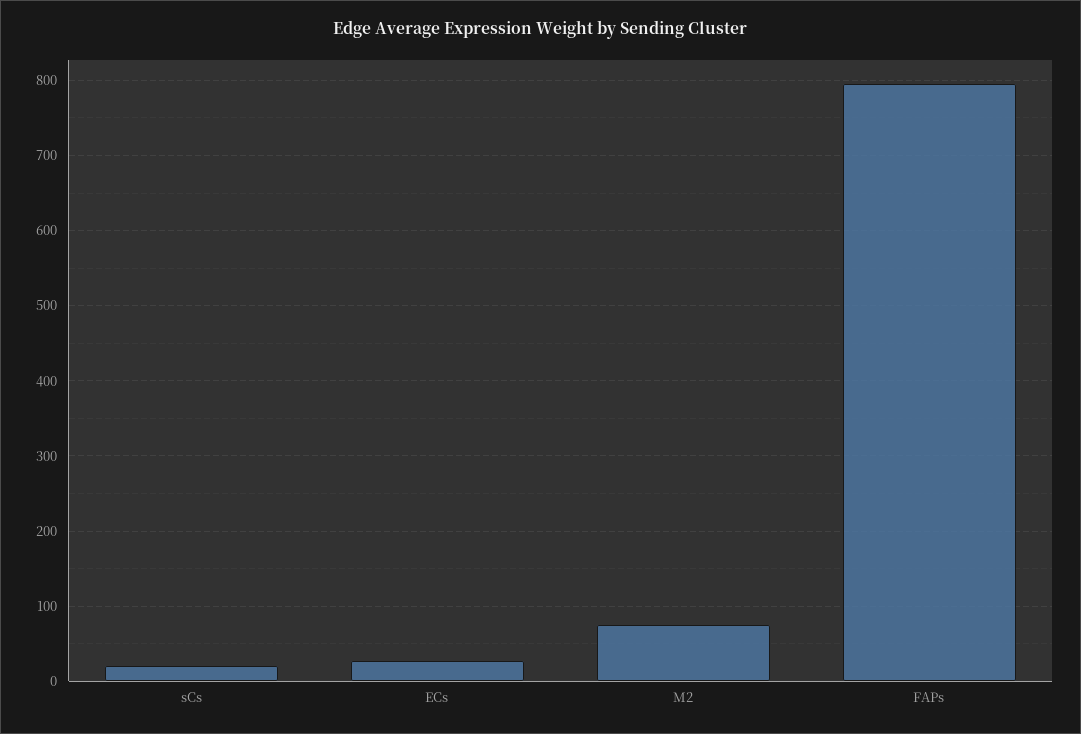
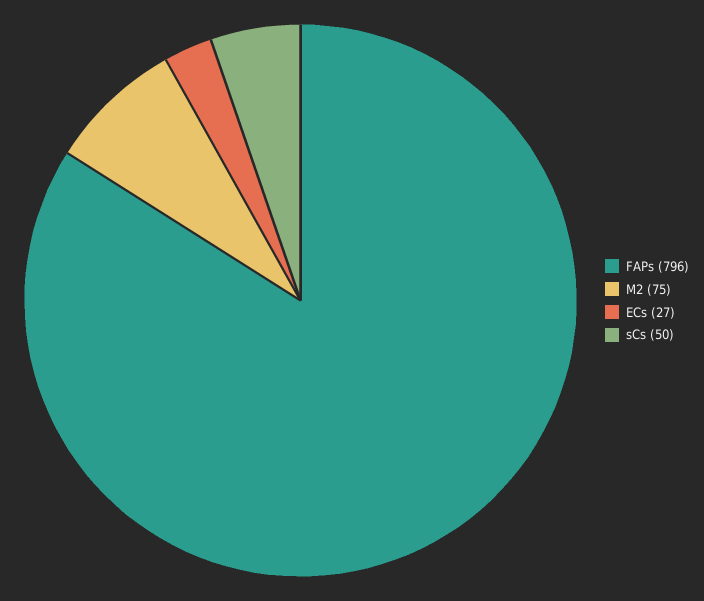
  {
-   "sCs": 20,
+   "sCs": 50,
    "ECs": 27,
    "M2": 75,
    "FAPs": 796
  }

